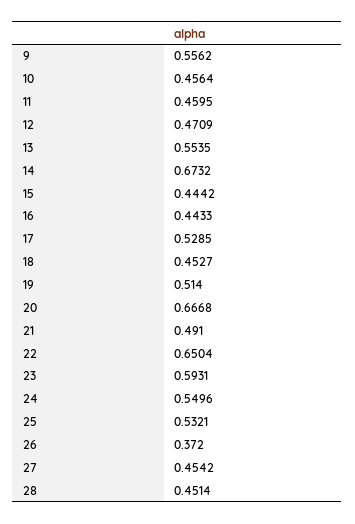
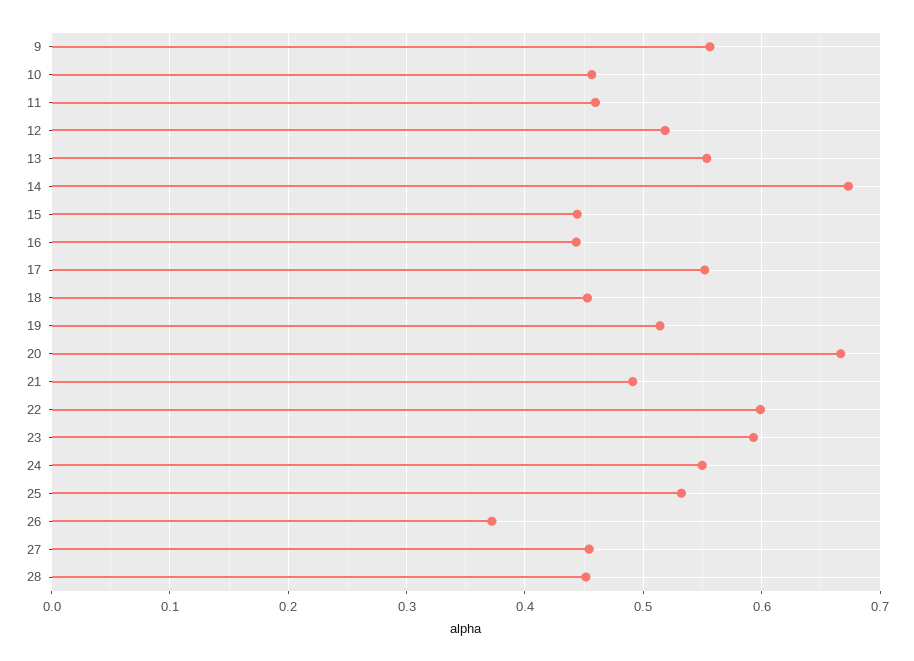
  {
    "9": 0.5562,
    "10": 0.4564,
    "11": 0.4595,
-   "12": 0.4709,
+   "12": 0.52,
    "13": 0.5535,
    "14": 0.6732,
    "15": 0.4442,
    "16": 0.4433,
-   "17": 0.5285,
+   "17": 0.55,
    "18": 0.4527,
    "19": 0.514,
    "20": 0.6668,
    "21": 0.491,
-   "22": 0.6504,
+   "22": 0.6,
    "23": 0.5931,
    "24": 0.5496,
    "25": 0.5321,
    "26": 0.372,
    "27": 0.4542,
    "28": 0.4514
  }

